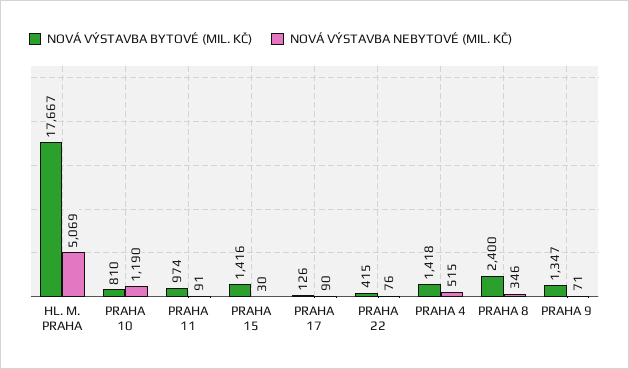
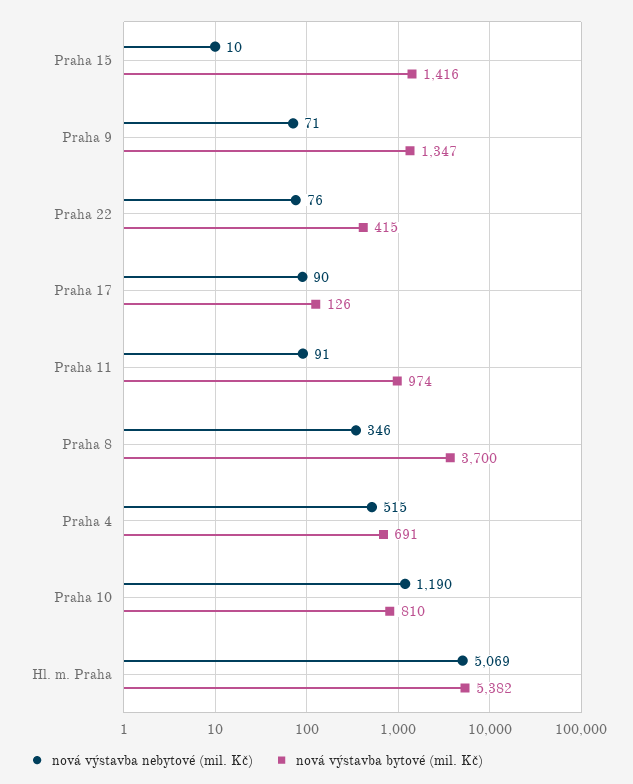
  {
    "NOVÁ VÝSTAVBA BYTOVÉ (MIL. KČ)": {
-     "HL. M. PRAHA": 17667,
+     "HL. M. PRAHA": 5382,
      "PRAHA 10": 810,
      "PRAHA 11": 974,
      "PRAHA 15": 1416,
      "PRAHA 17": 126,
      "PRAHA 22": 415,
-     "PRAHA 4": 1418,
+     "PRAHA 4": 691,
-     "PRAHA 8": 2400,
+     "PRAHA 8": 3700,
      "PRAHA 9": 1347
    },
    "NOVÁ VÝSTAVBA NEBYTOVÉ (MIL. KČ)": {
      "HL. M. PRAHA": 5069,
      "PRAHA 10": 1190,
      "PRAHA 11": 91,
-     "PRAHA 15": 30,
+     "PRAHA 15": 10,
      "PRAHA 17": 90,
      "PRAHA 22": 76,
      "PRAHA 4": 515,
      "PRAHA 8": 346,
      "PRAHA 9": 71
    }
  }

